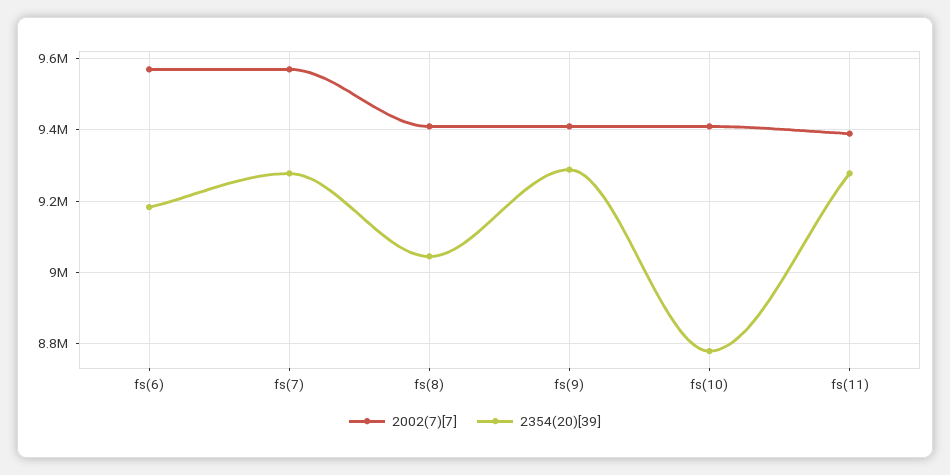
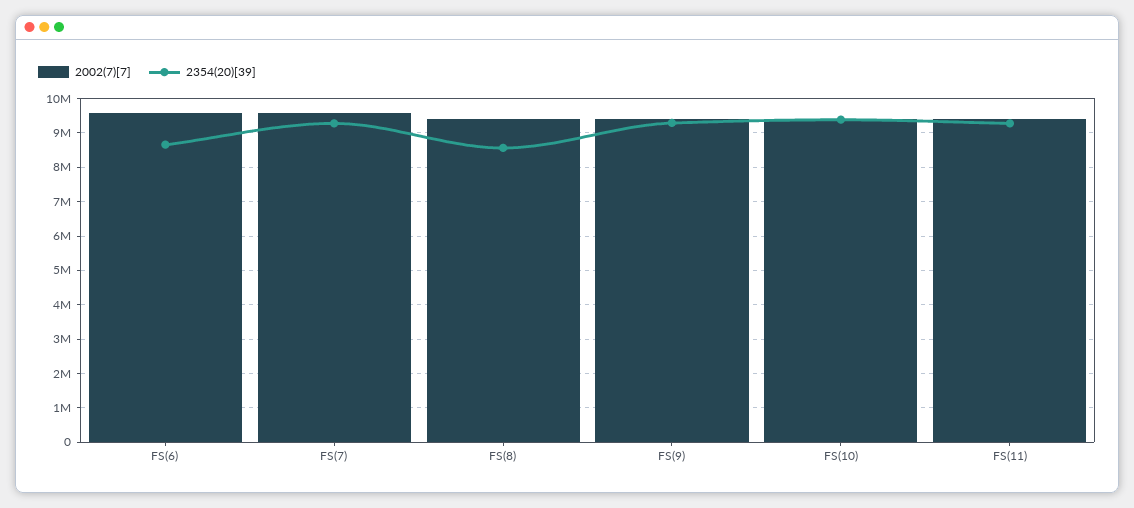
  {
    "2002(7)[7]": {
      "fs(6)": 9560000,
      "fs(7)": 9560000,
      "fs(8)": 9400000,
      "fs(9)": 9400000,
      "fs(10)": 9400000,
      "fs(11)": 9380000
    },
    "2354(20)[39]": {
-     "fs(6)": 9180000,
+     "fs(6)": 8600000,
      "fs(7)": 9280000,
-     "fs(8)": 9040000,
+     "fs(8)": 8600000,
      "fs(9)": 9280000,
-     "fs(10)": 8780000,
+     "fs(10)": 9400000,
      "fs(11)": 9280000
    }
  }

